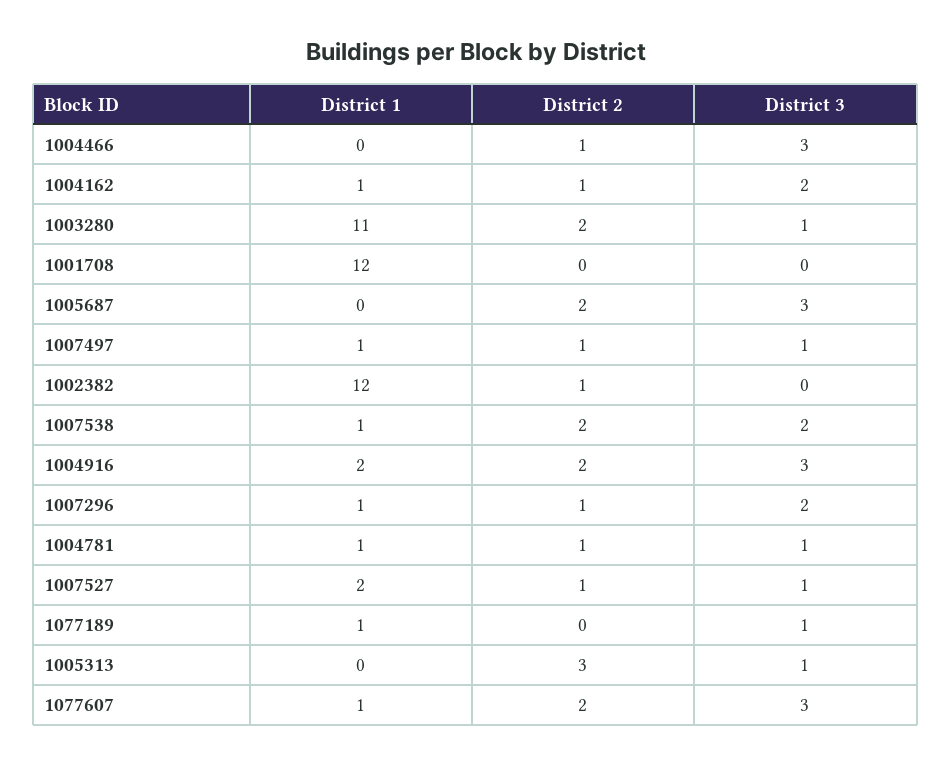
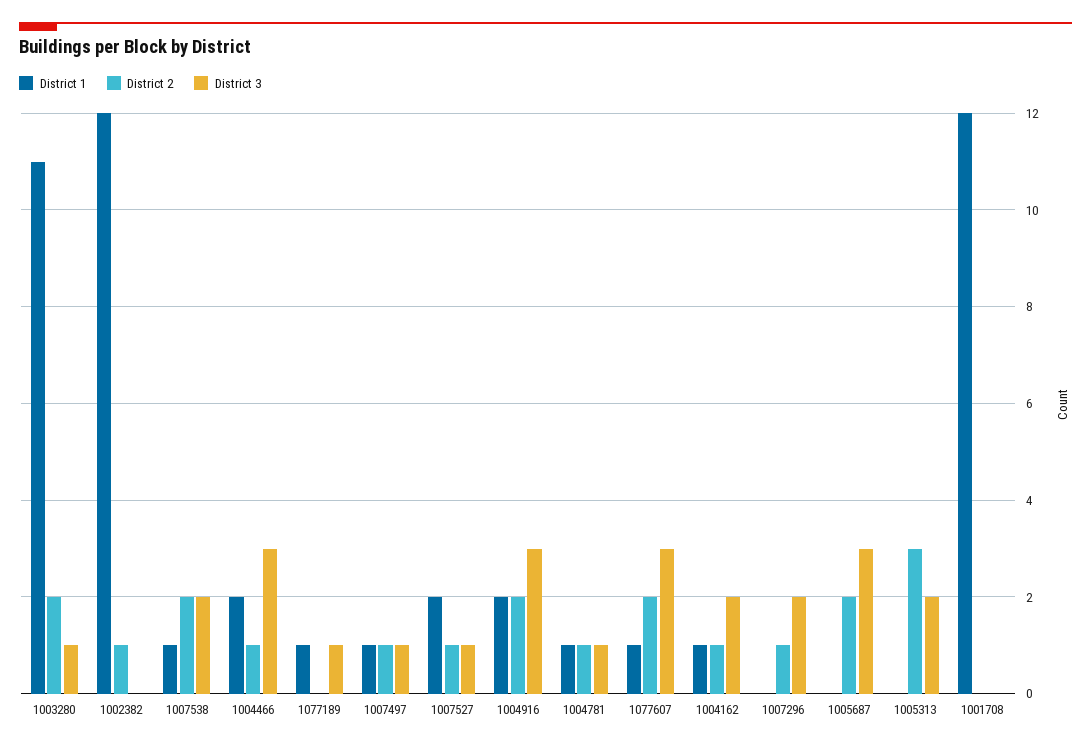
  {
    "District 1": {
-     "1004466": 0,
+     "1004466": 2,
      "1004162": 1,
      "1003280": 11,
      "1001708": 12,
      "1005687": 0,
      "1007497": 1,
      "1002382": 12,
      "1007538": 1,
      "1004916": 2,
-     "1007296": 1,
+     "1007296": 0,
      "1004781": 1,
      "1007527": 2,
      "1077189": 1,
      "1005313": 0,
      "1077607": 1
    },
    "District 2": {
      "1004466": 1,
      "1004162": 1,
      "1003280": 2,
      "1001708": 0,
      "1005687": 2,
      "1007497": 1,
      "1002382": 1,
      "1007538": 2,
      "1004916": 2,
      "1007296": 1,
      "1004781": 1,
      "1007527": 1,
      "1077189": 0,
      "1005313": 3,
      "1077607": 2
    },
    "District 3": {
      "1004466": 3,
      "1004162": 2,
      "1003280": 1,
      "1001708": 0,
      "1005687": 3,
      "1007497": 1,
      "1002382": 0,
      "1007538": 2,
      "1004916": 3,
      "1007296": 2,
      "1004781": 1,
      "1007527": 1,
      "1077189": 1,
-     "1005313": 1,
+     "1005313": 2,
      "1077607": 3
    }
  }

